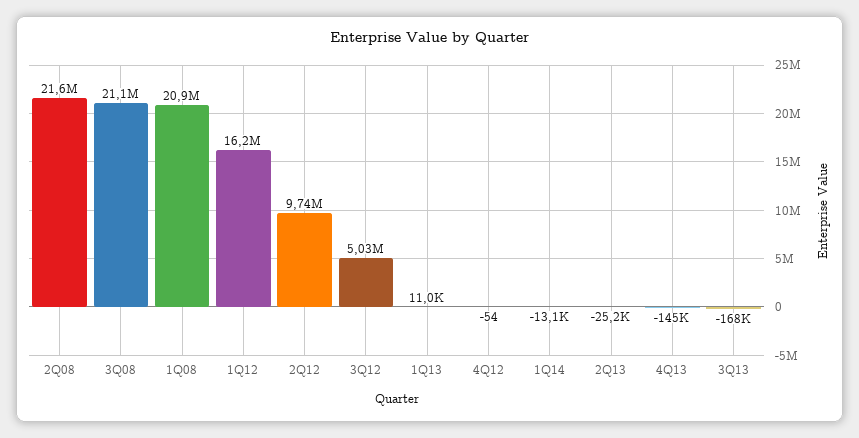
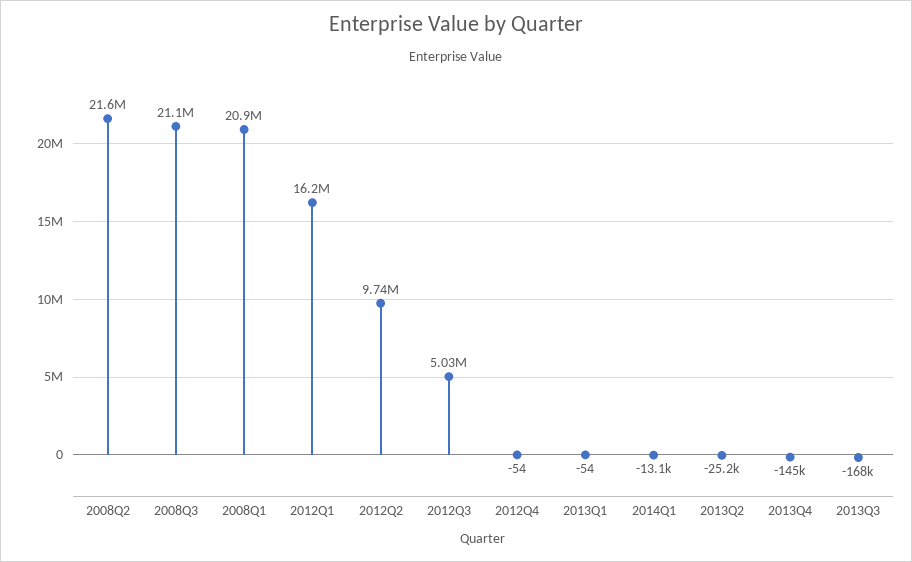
  {
    "2Q08": 21600000,
    "3Q08": 21100000,
    "1Q08": 20900000,
    "1Q12": 16200000,
    "2Q12": 9740000,
    "3Q12": 5030000,
-   "1Q13": 11000,
+   "1Q13": -54,
    "4Q12": -54,
    "1Q14": -13100,
    "2Q13": -25200,
    "4Q13": -145000,
    "3Q13": -168000
  }

